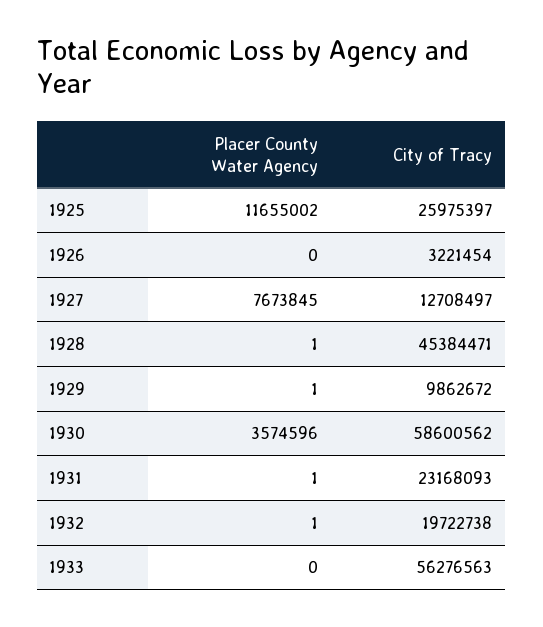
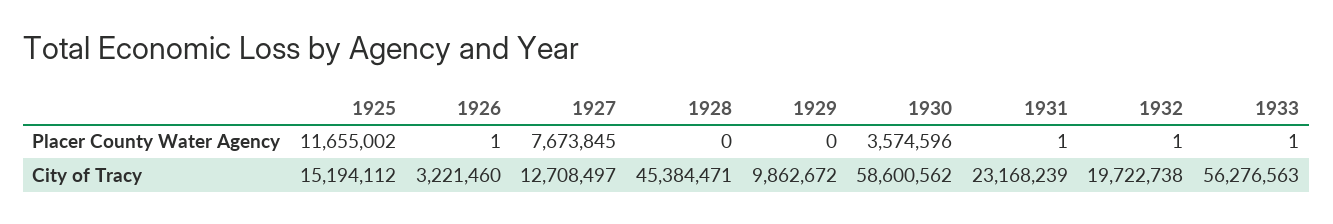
  {
    "Placer County Water Agency": {
      "1925": 11655002,
-     "1926": 0,
+     "1926": 1,
      "1927": 7673845,
-     "1928": 1,
+     "1928": 0,
-     "1929": 1,
+     "1929": 0,
      "1930": 3574596,
      "1931": 1,
      "1932": 1,
-     "1933": 0
+     "1933": 1
    },
    "City of Tracy": {
-     "1925": 25975397,
+     "1925": 15194112,
-     "1926": 3221454,
+     "1926": 3221460,
      "1927": 12708497,
      "1928": 45384471,
      "1929": 9862672,
      "1930": 58600562,
-     "1931": 23168093,
+     "1931": 23168239,
      "1932": 19722738,
      "1933": 56276563
    }
  }

